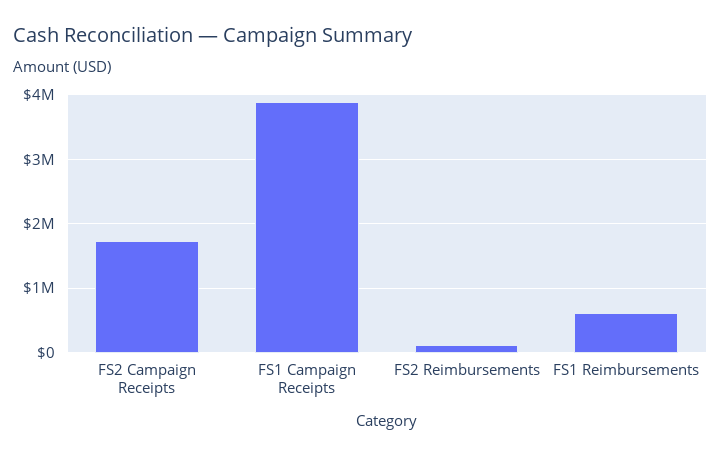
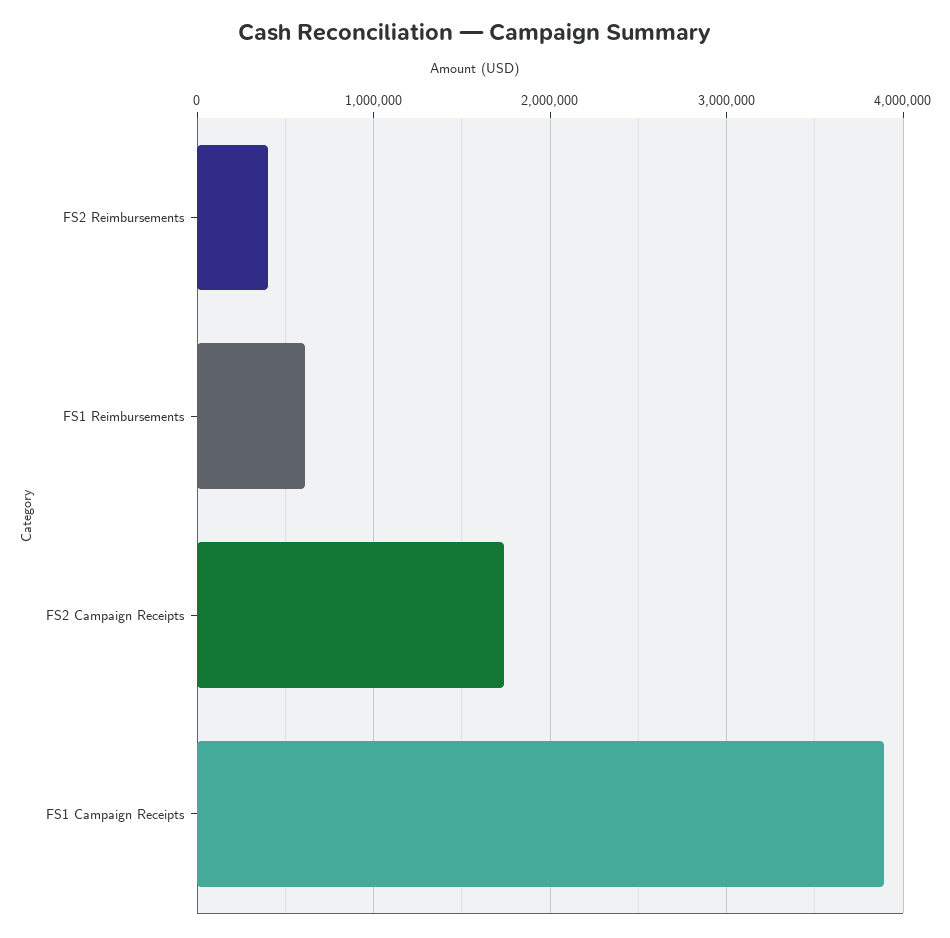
  {
    "FS2 Campaign Receipts": 1700000,
    "FS1 Campaign Receipts": 3900000,
-   "FS2 Reimbursements": 100000,
+   "FS2 Reimbursements": 400000,
    "FS1 Reimbursements": 600000
  }

